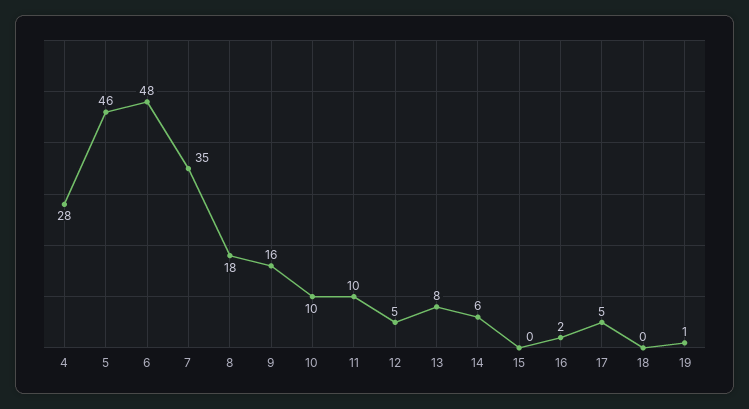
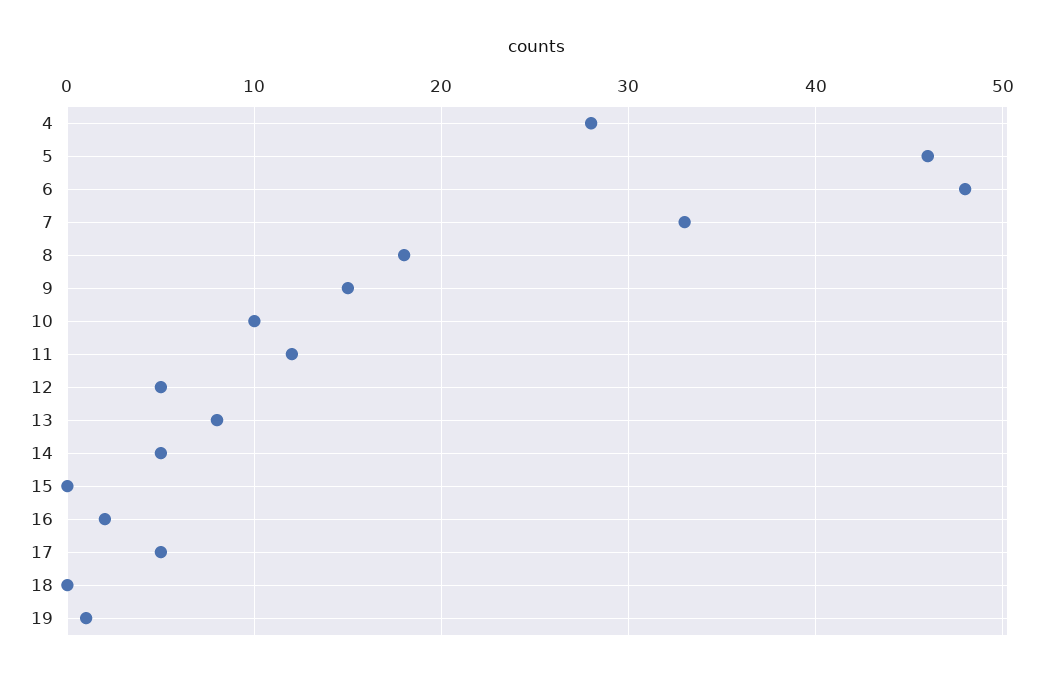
  {
    "4": 28,
    "5": 46,
    "6": 48,
-   "7": 35,
+   "7": 33,
    "8": 18,
-   "9": 16,
+   "9": 15,
    "10": 10,
-   "11": 10,
+   "11": 12,
    "12": 5,
    "13": 8,
-   "14": 6,
+   "14": 5,
    "15": 0,
    "16": 2,
    "17": 5,
    "18": 0,
    "19": 1
  }

